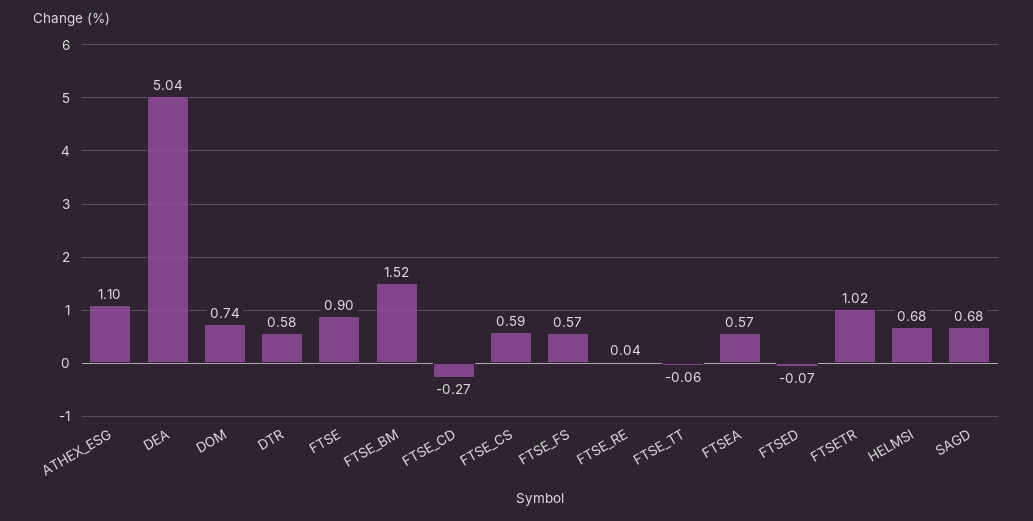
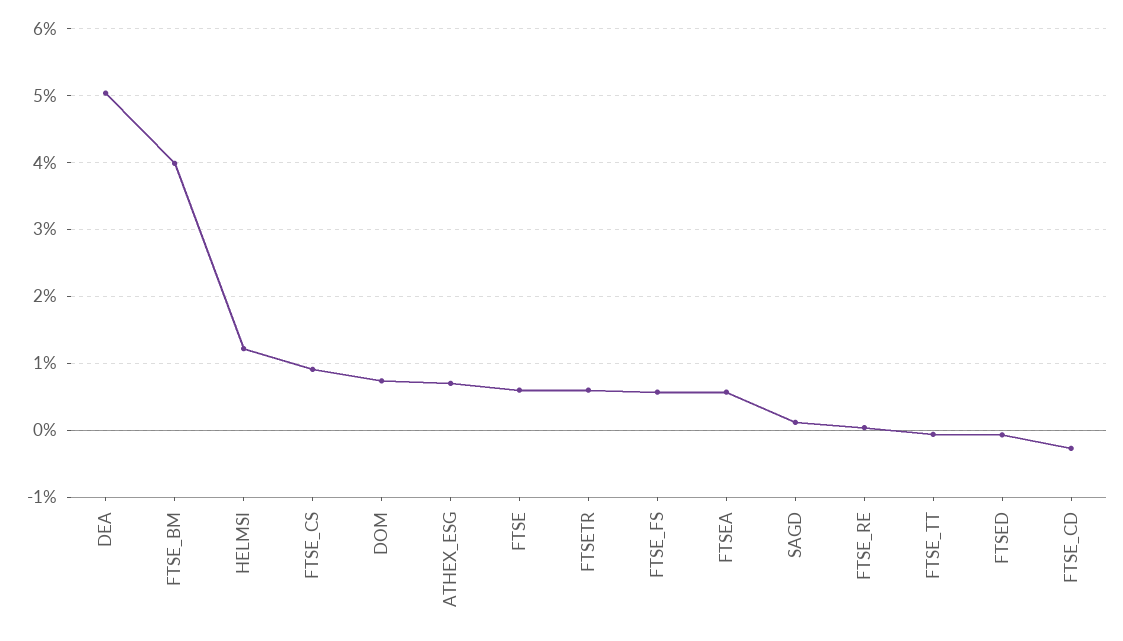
  {
-   "ATHEX_ESG": 1.1,
+   "ATHEX_ESG": 0.7,
    "DEA": 5.04,
    "DOM": 0.74,
-   "DTR": 0.58,
-   "FTSE": 0.9,
+   "FTSE": 0.6,
-   "FTSE_BM": 1.52,
+   "FTSE_BM": 4,
    "FTSE_CD": -0.27,
-   "FTSE_CS": 0.59,
+   "FTSE_CS": 0.9,
    "FTSE_FS": 0.57,
    "FTSE_RE": 0.04,
    "FTSE_TT": -0.06,
    "FTSEA": 0.57,
    "FTSED": -0.07,
-   "FTSETR": 1.02,
+   "FTSETR": 0.6,
-   "HELMSI": 0.68,
+   "HELMSI": 1.2,
-   "SAGD": 0.68
+   "SAGD": 0.1
  }

